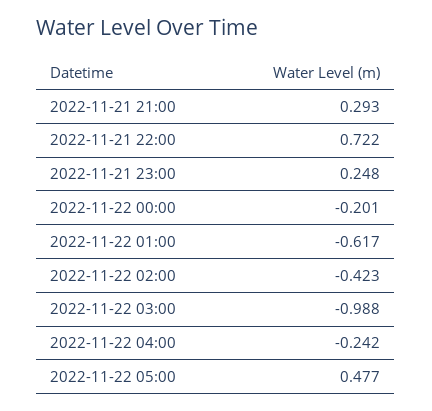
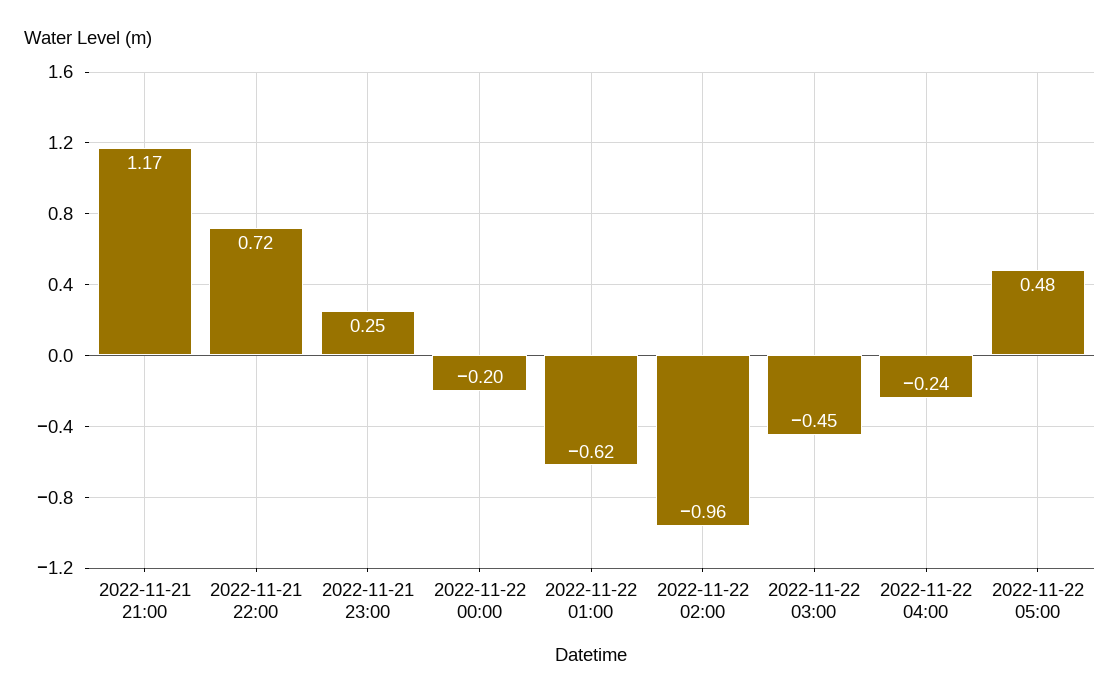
  {
-   "2022-11-21 21:00": 0.293,
+   "2022-11-21 21:00": 1.17,
    "2022-11-21 22:00": 0.722,
    "2022-11-21 23:00": 0.248,
    "2022-11-22 00:00": -0.201,
    "2022-11-22 01:00": -0.617,
-   "2022-11-22 02:00": -0.423,
+   "2022-11-22 02:00": -0.96,
-   "2022-11-22 03:00": -0.988,
+   "2022-11-22 03:00": -0.45,
    "2022-11-22 04:00": -0.242,
    "2022-11-22 05:00": 0.477
  }

